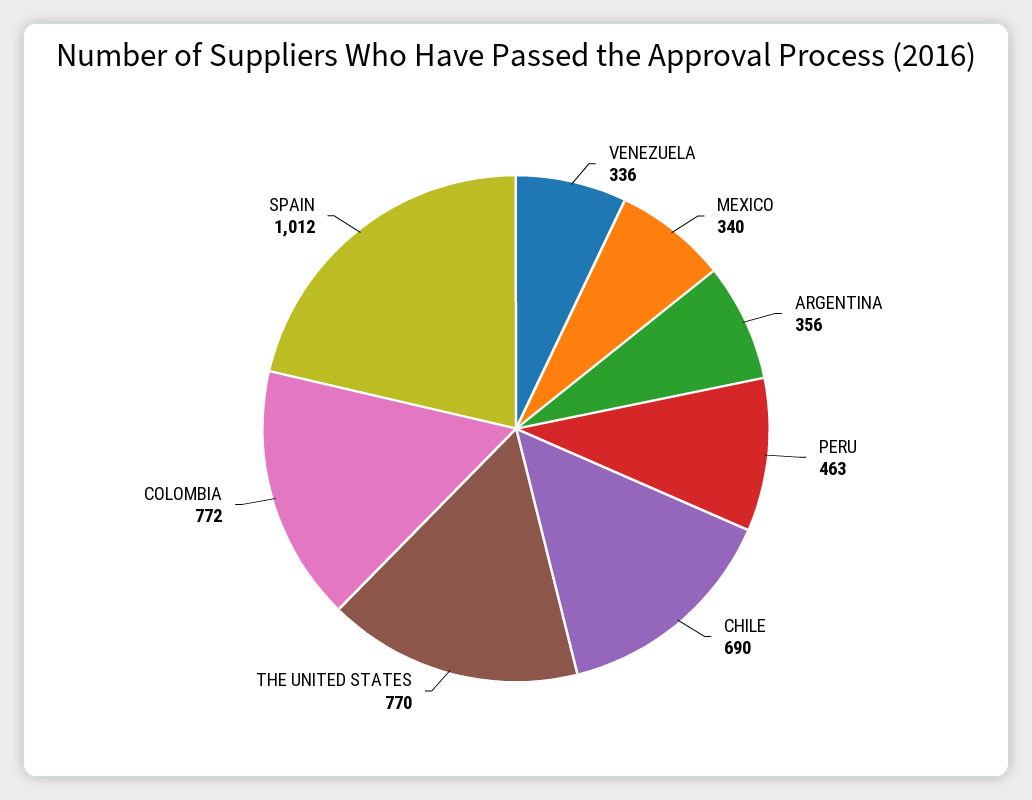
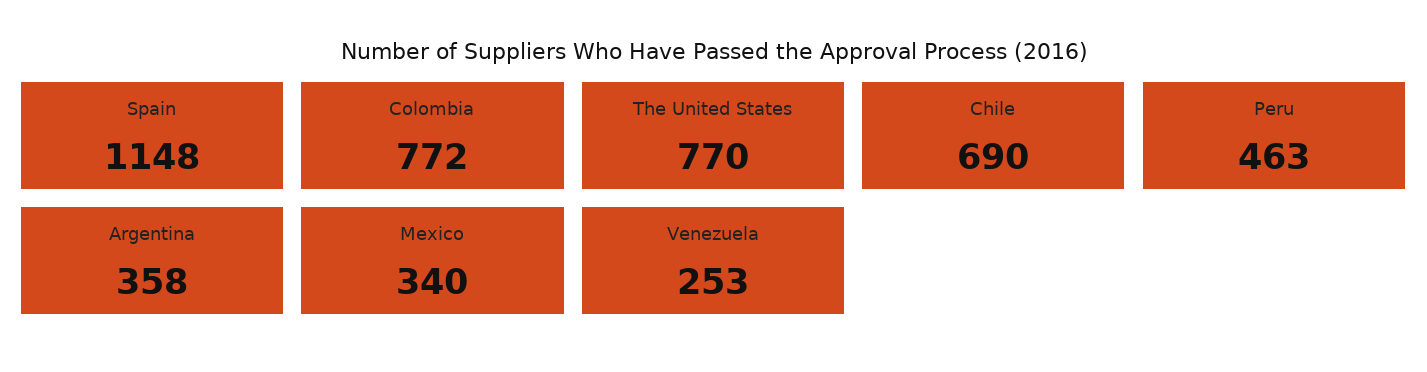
  {
-   "VENEZUELA": 336,
+   "VENEZUELA": 253,
    "MEXICO": 340,
-   "ARGENTINA": 356,
+   "ARGENTINA": 358,
    "PERU": 463,
    "CHILE": 690,
    "THE UNITED STATES": 770,
    "COLOMBIA": 772,
-   "SPAIN": 1012
+   "SPAIN": 1148
  }

